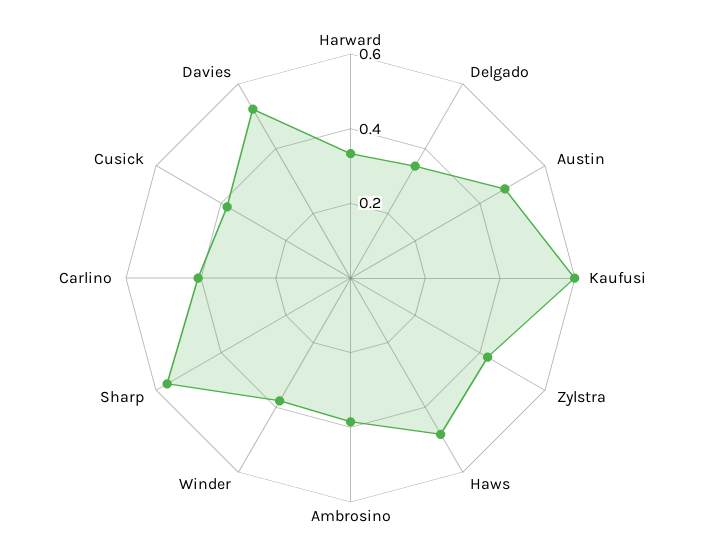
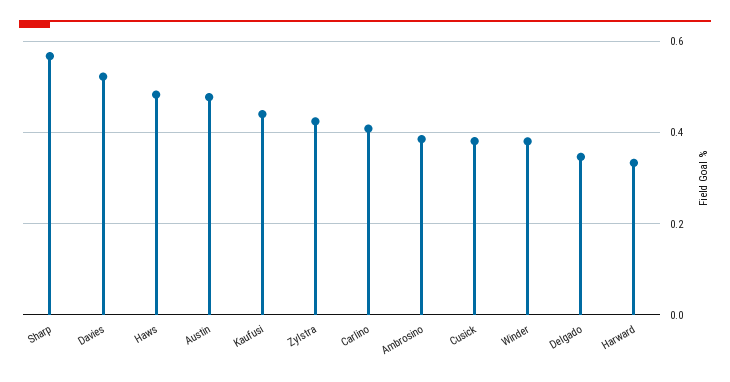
  {
    "Harward": 0.34,
    "Delgado": 0.34,
    "Austin": 0.48,
-   "Kaufusi": 0.6,
+   "Kaufusi": 0.44,
    "Zylstra": 0.42,
    "Haws": 0.48,
    "Ambrosino": 0.38,
    "Winder": 0.38,
    "Sharp": 0.56,
    "Carlino": 0.4,
    "Cusick": 0.38,
    "Davies": 0.52
  }

